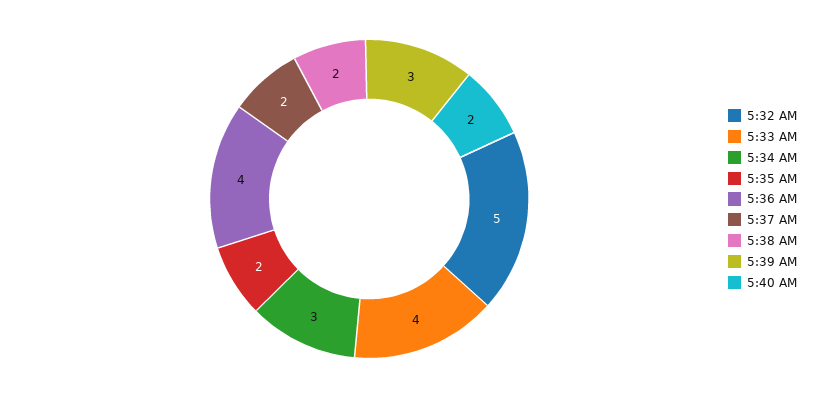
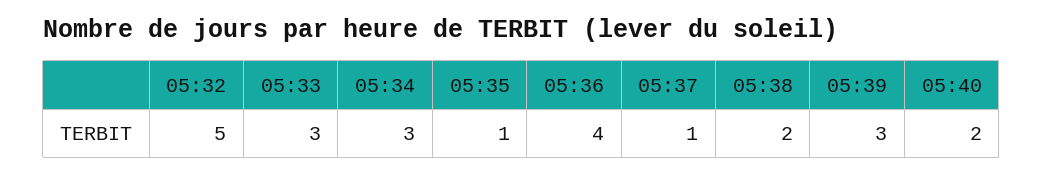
  {
    "5:32 AM": 5,
-   "5:33 AM": 4,
+   "5:33 AM": 3,
    "5:34 AM": 3,
-   "5:35 AM": 2,
+   "5:35 AM": 1,
    "5:36 AM": 4,
-   "5:37 AM": 2,
+   "5:37 AM": 1,
    "5:38 AM": 2,
    "5:39 AM": 3,
    "5:40 AM": 2
  }

